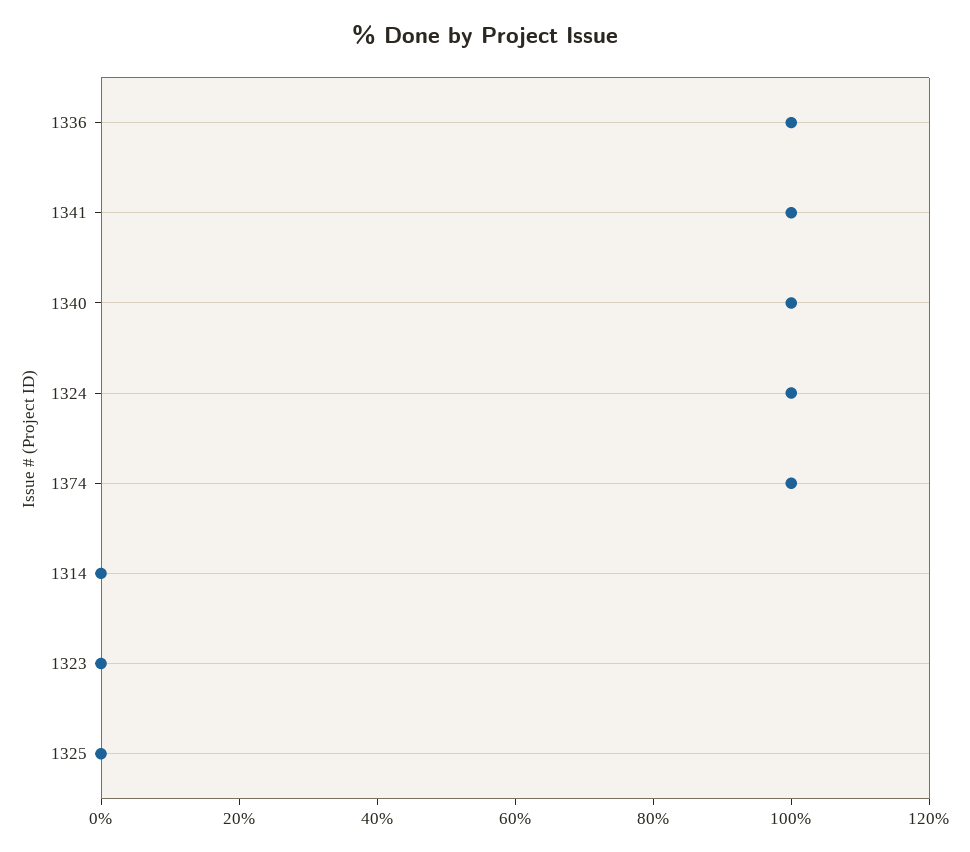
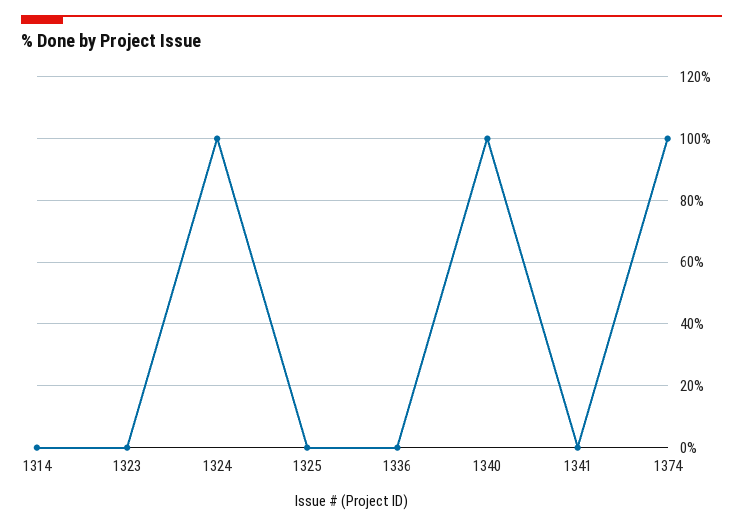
  {
-   "1336": 100,
+   "1336": 0,
-   "1341": 100,
+   "1341": 0,
    "1340": 100,
    "1324": 100,
    "1374": 100,
    "1314": 0,
    "1323": 0,
    "1325": 0
  }

